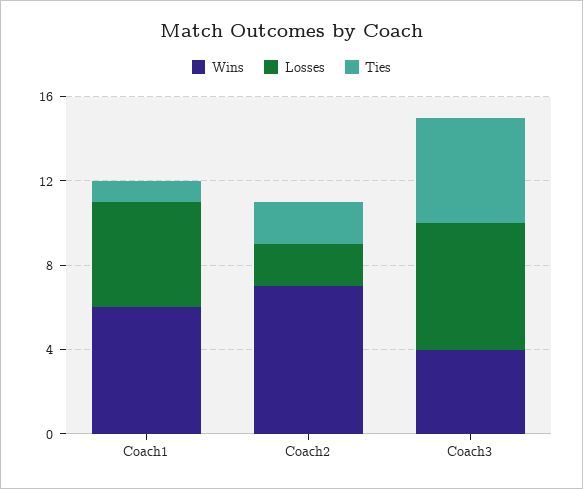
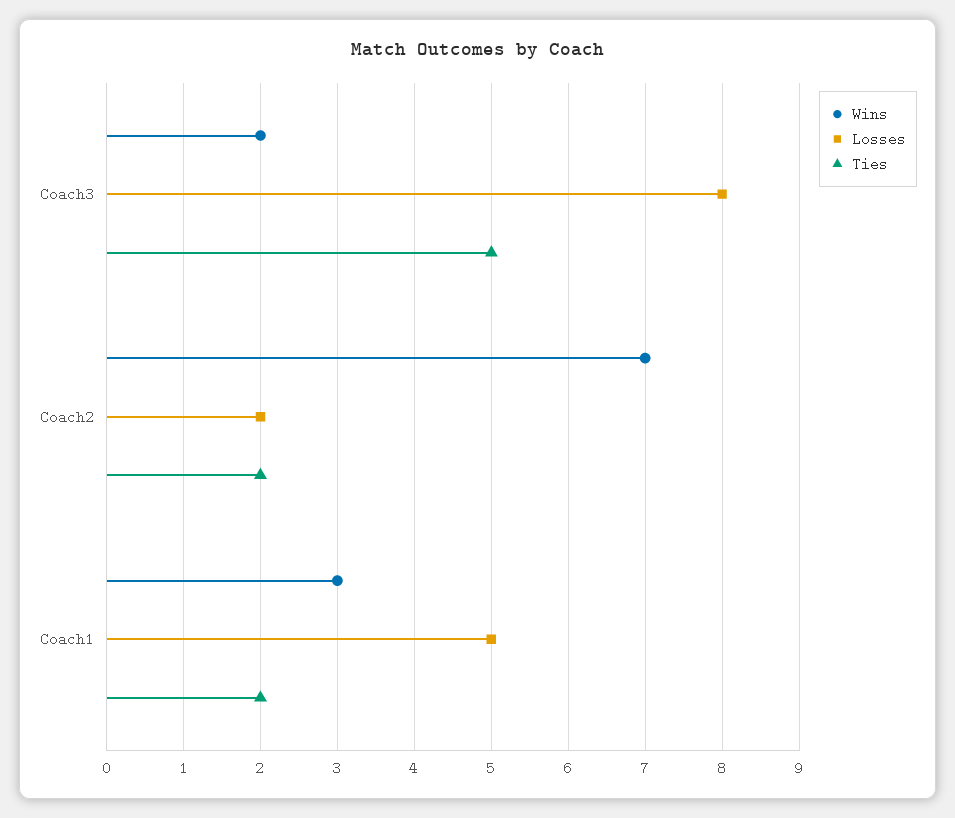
  {
    "Wins": {
-     "Coach1": 6,
+     "Coach1": 3,
      "Coach2": 7,
-     "Coach3": 4
+     "Coach3": 2
    },
    "Losses": {
      "Coach1": 5,
      "Coach2": 2,
-     "Coach3": 6
+     "Coach3": 8
    },
    "Ties": {
-     "Coach1": 1,
+     "Coach1": 2,
      "Coach2": 2,
      "Coach3": 5
    }
  }

